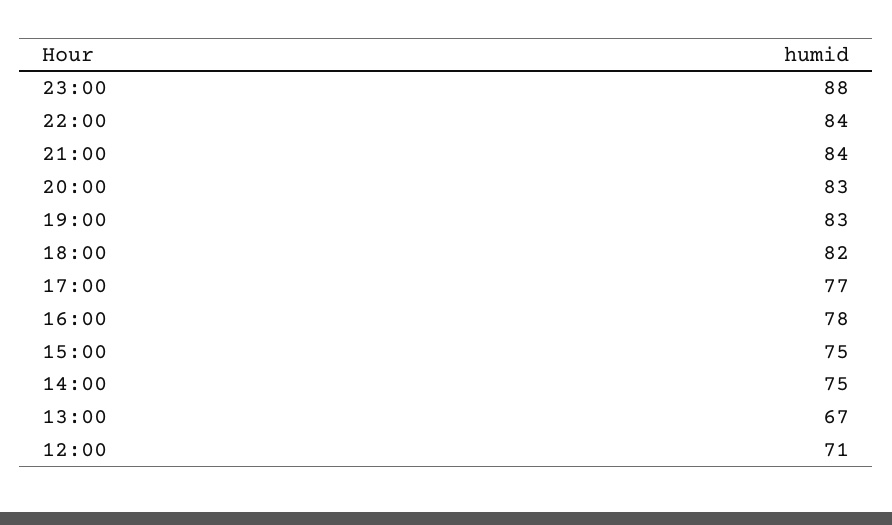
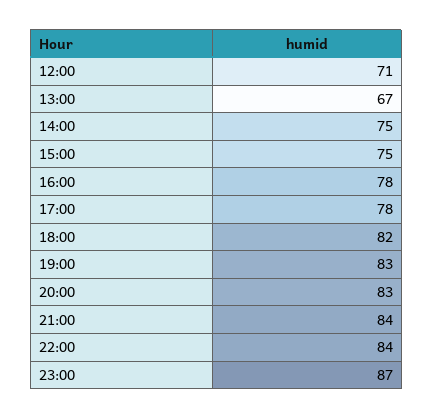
  {
-   "23:00": 88,
+   "23:00": 87,
    "22:00": 84,
    "21:00": 84,
    "20:00": 83,
    "19:00": 83,
    "18:00": 82,
-   "17:00": 77,
+   "17:00": 78,
    "16:00": 78,
    "15:00": 75,
    "14:00": 75,
    "13:00": 67,
    "12:00": 71
  }

